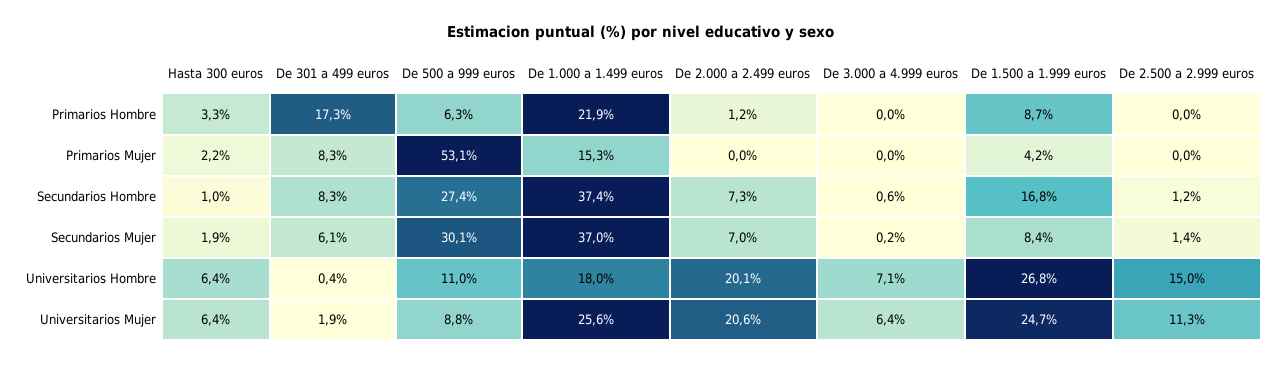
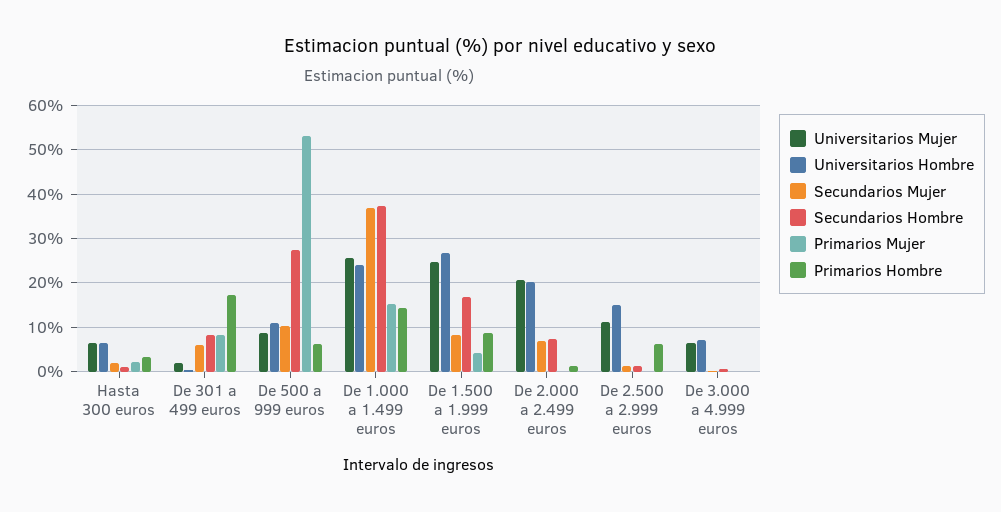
  {
    "Primarios Hombre": {
      "Hasta 300 euros": 3.3,
      "De 301 a 499 euros": 17.3,
      "De 500 a 999 euros": 6.3,
-     "De 1.000 a 1.499 euros": 21.9,
+     "De 1.000 a 1.499 euros": 14,
      "De 2.000 a 2.499 euros": 1.2,
      "De 3.000 a 4.999 euros": 0,
      "De 1.500 a 1.999 euros": 8.7,
-     "De 2.500 a 2.999 euros": 0
+     "De 2.500 a 2.999 euros": 6
    },
    "Primarios Mujer": {
      "Hasta 300 euros": 2.2,
      "De 301 a 499 euros": 8.3,
      "De 500 a 999 euros": 53.1,
      "De 1.000 a 1.499 euros": 15.3,
      "De 2.000 a 2.499 euros": 0,
      "De 3.000 a 4.999 euros": 0,
      "De 1.500 a 1.999 euros": 4.2,
      "De 2.500 a 2.999 euros": 0
    },
    "Secundarios Hombre": {
      "Hasta 300 euros": 1,
      "De 301 a 499 euros": 8.3,
      "De 500 a 999 euros": 27.4,
      "De 1.000 a 1.499 euros": 37.4,
      "De 2.000 a 2.499 euros": 7.3,
      "De 3.000 a 4.999 euros": 0.6,
      "De 1.500 a 1.999 euros": 16.8,
      "De 2.500 a 2.999 euros": 1.2
    },
    "Secundarios Mujer": {
      "Hasta 300 euros": 1.9,
      "De 301 a 499 euros": 6.1,
-     "De 500 a 999 euros": 30.1,
+     "De 500 a 999 euros": 10,
      "De 1.000 a 1.499 euros": 37,
      "De 2.000 a 2.499 euros": 7,
      "De 3.000 a 4.999 euros": 0.2,
      "De 1.500 a 1.999 euros": 8.4,
      "De 2.500 a 2.999 euros": 1.4
    },
    "Universitarios Hombre": {
      "Hasta 300 euros": 6.4,
      "De 301 a 499 euros": 0.4,
      "De 500 a 999 euros": 11,
-     "De 1.000 a 1.499 euros": 18,
+     "De 1.000 a 1.499 euros": 24,
      "De 2.000 a 2.499 euros": 20.1,
      "De 3.000 a 4.999 euros": 7.1,
      "De 1.500 a 1.999 euros": 26.8,
      "De 2.500 a 2.999 euros": 15
    },
    "Universitarios Mujer": {
      "Hasta 300 euros": 6.4,
      "De 301 a 499 euros": 1.9,
      "De 500 a 999 euros": 8.8,
      "De 1.000 a 1.499 euros": 25.6,
      "De 2.000 a 2.499 euros": 20.6,
      "De 3.000 a 4.999 euros": 6.4,
      "De 1.500 a 1.999 euros": 24.7,
      "De 2.500 a 2.999 euros": 11.3
    }
  }

